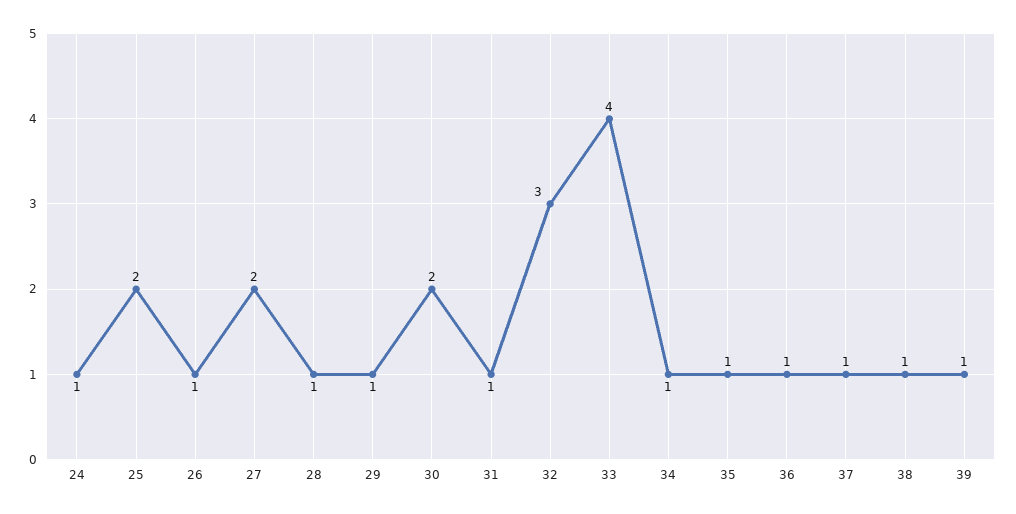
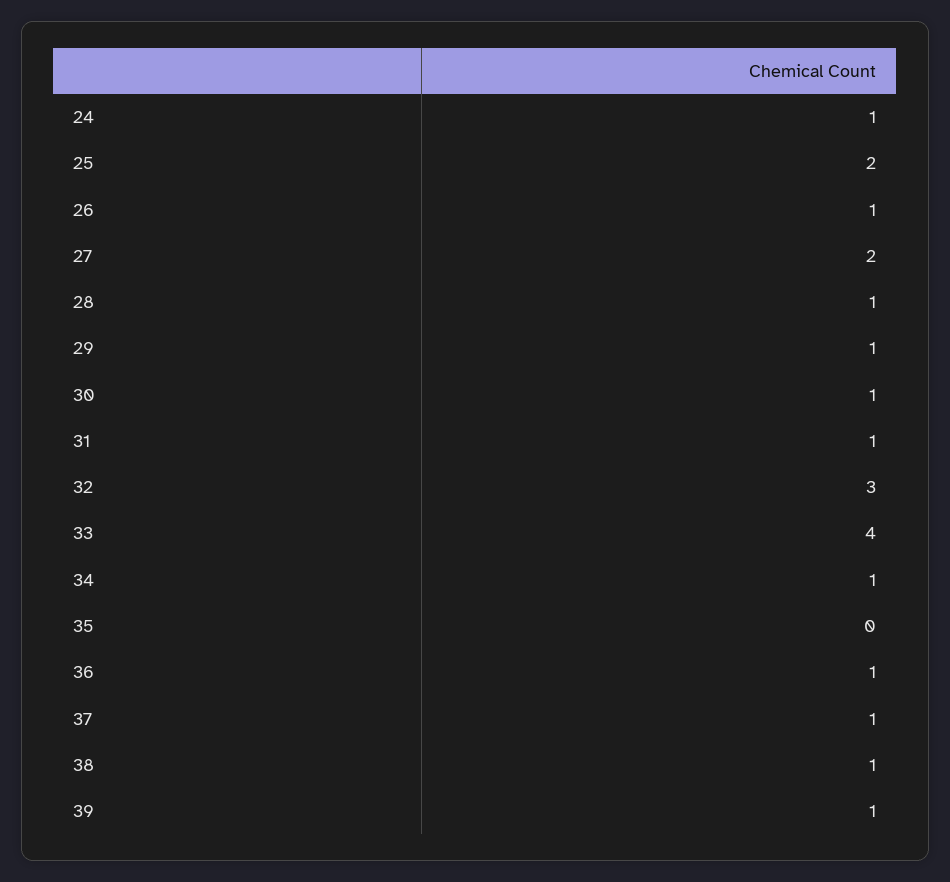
  {
    "24": 1,
    "25": 2,
    "26": 1,
    "27": 2,
    "28": 1,
    "29": 1,
-   "30": 2,
+   "30": 1,
    "31": 1,
    "32": 3,
    "33": 4,
    "34": 1,
-   "35": 1,
+   "35": 0,
    "36": 1,
    "37": 1,
    "38": 1,
    "39": 1
  }

